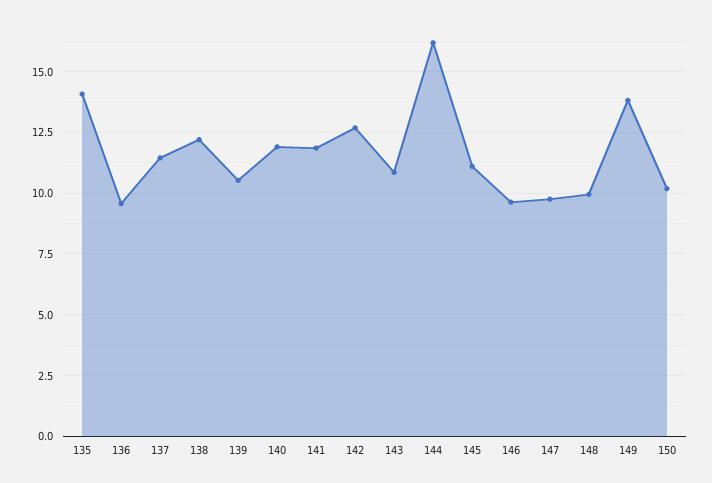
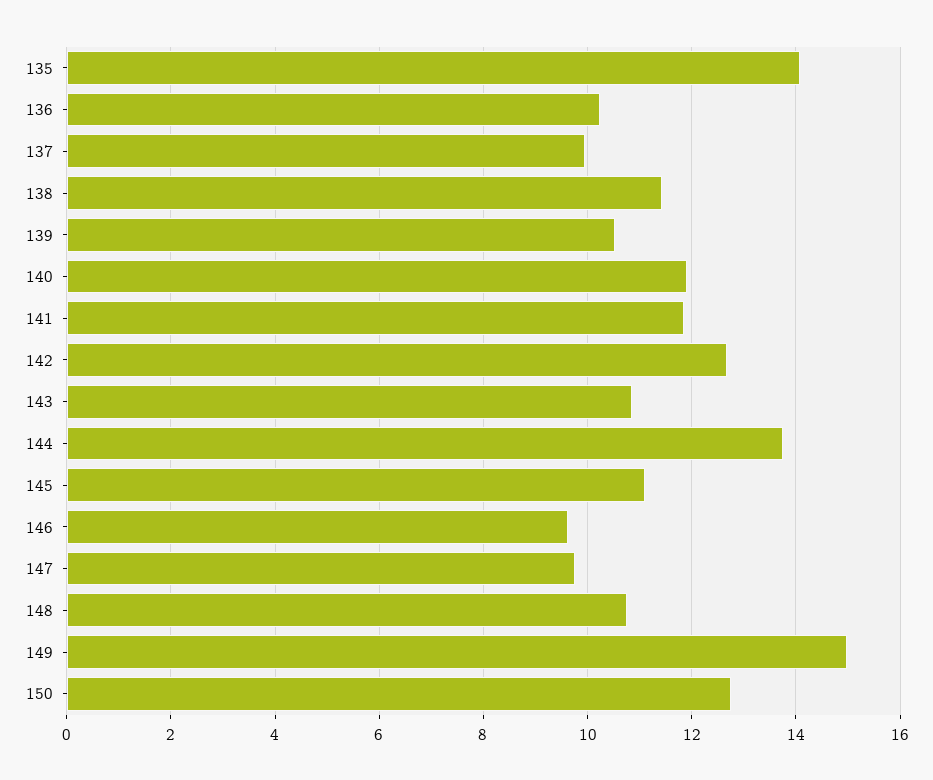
  {
    "135": 14,
-   "136": 9.5,
+   "136": 10.2,
-   "137": 11.5,
+   "137": 10,
-   "138": 12.25,
+   "138": 11.4,
    "139": 10.6,
    "140": 12,
    "141": 11.8,
    "142": 12.6,
    "143": 10.8,
-   "144": 16.25,
+   "144": 13.8,
    "145": 11.2,
    "146": 9.6,
    "147": 9.8,
-   "148": 10,
+   "148": 10.8,
-   "149": 13.75,
+   "149": 15,
-   "150": 10.25
+   "150": 12.8
  }

